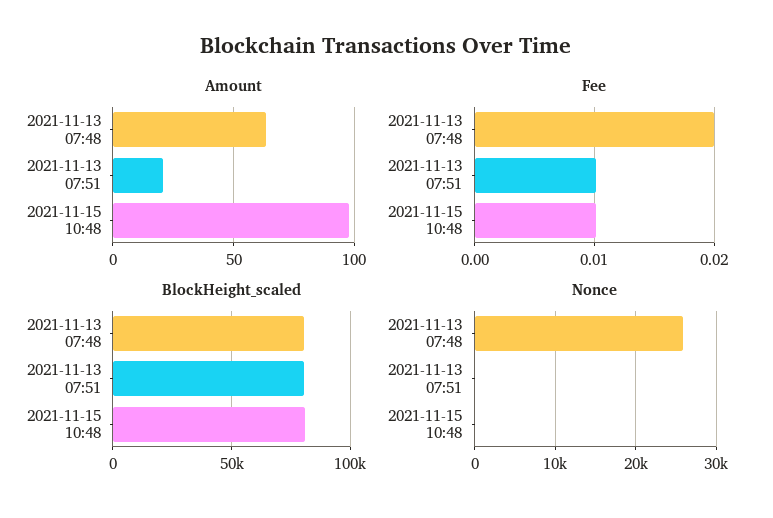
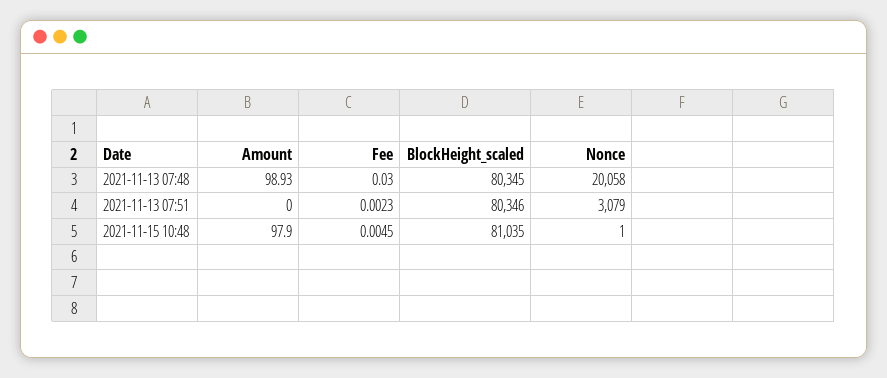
  {
    "Amount": {
-     "2021-11-13 07:48": 65,
+     "2021-11-13 07:48": 98.93,
-     "2021-11-13 07:51": 20,
+     "2021-11-13 07:51": 0,
      "2021-11-15 10:48": 97.9
    },
    "Fee": {
-     "2021-11-13 07:48": 0.02,
+     "2021-11-13 07:48": 0.03,
-     "2021-11-13 07:51": 0.01,
+     "2021-11-13 07:51": 0.0023,
-     "2021-11-15 10:48": 0.01
+     "2021-11-15 10:48": 0.0045
    },
    "BlockHeight_scaled": {
      "2021-11-13 07:48": 80345,
      "2021-11-13 07:51": 80346,
      "2021-11-15 10:48": 81035
    },
    "Nonce": {
-     "2021-11-13 07:48": 26000,
+     "2021-11-13 07:48": 20058,
-     "2021-11-13 07:51": 0,
+     "2021-11-13 07:51": 3079,
      "2021-11-15 10:48": 1
    }
  }

